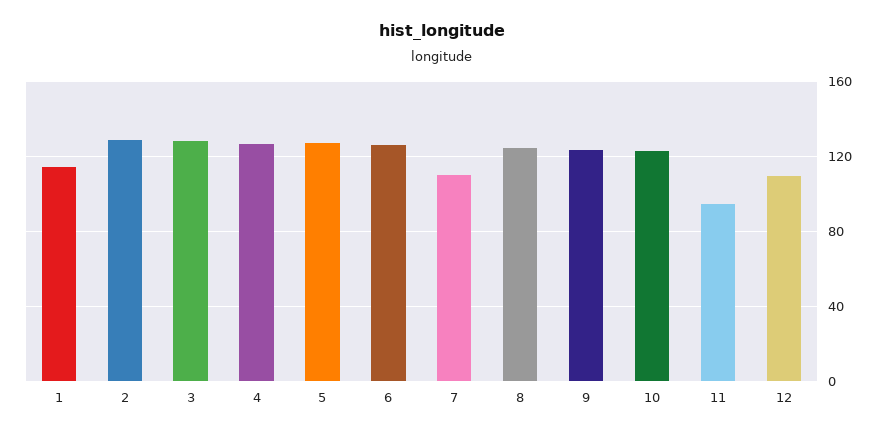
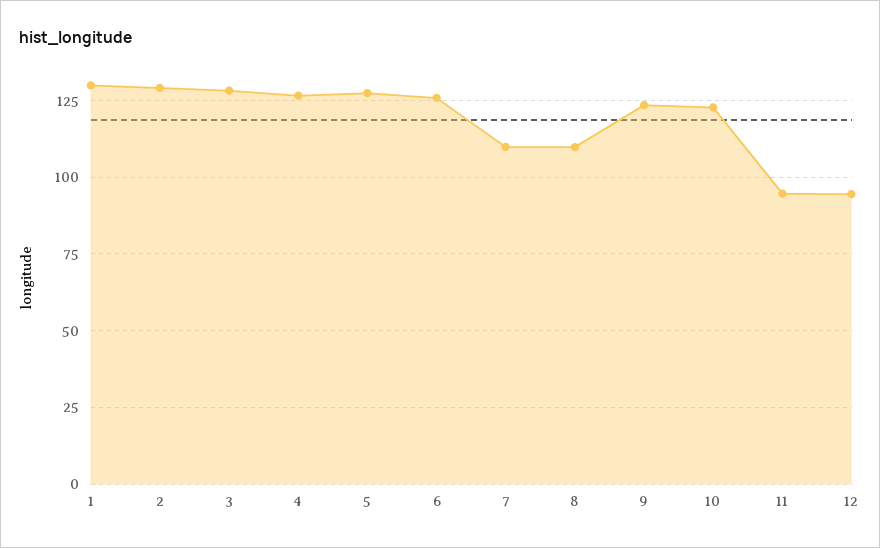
  {
-   "1": 115,
+   "1": 130,
    "2": 130,
    "3": 127.5,
    "4": 127.5,
    "5": 127.5,
    "6": 125,
    "7": 110,
-   "8": 125,
+   "8": 110,
    "9": 122.5,
    "10": 122.5,
    "11": 95,
-   "12": 110
+   "12": 95
  }

